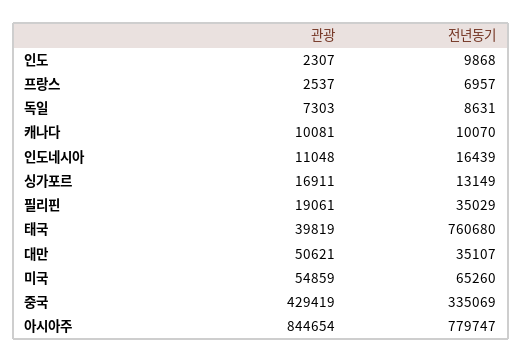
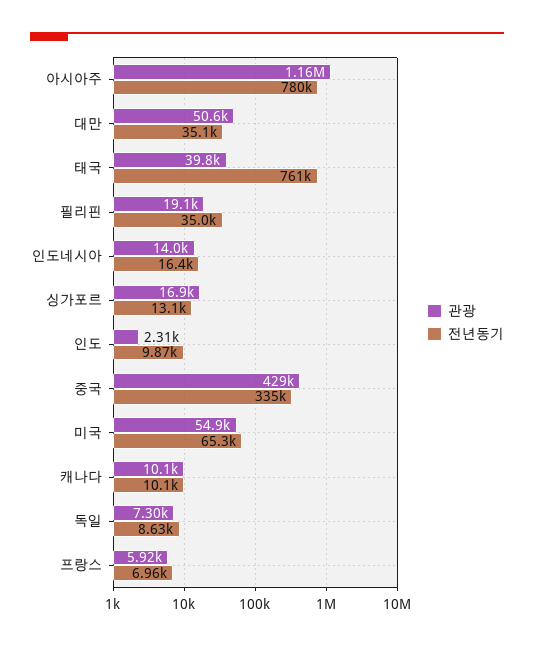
  {
    "관광": {
      "인도": 2307,
-     "프랑스": 2537,
+     "프랑스": 5920,
      "독일": 7303,
      "캐나다": 10081,
-     "인도네시아": 11048,
+     "인도네시아": 14000,
      "싱가포르": 16911,
      "필리핀": 19061,
      "태국": 39819,
      "대만": 50621,
      "미국": 54859,
      "중국": 429419,
-     "아시아주": 844654
+     "아시아주": 1160000
    },
    "전년동기": {
      "인도": 9868,
      "프랑스": 6957,
      "독일": 8631,
      "캐나다": 10070,
      "인도네시아": 16439,
      "싱가포르": 13149,
      "필리핀": 35029,
      "태국": 760680,
      "대만": 35107,
      "미국": 65260,
      "중국": 335069,
      "아시아주": 779747
    }
  }

